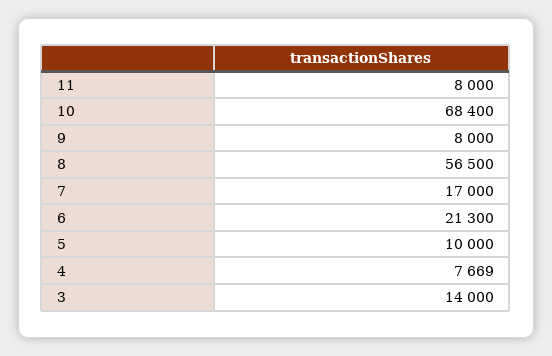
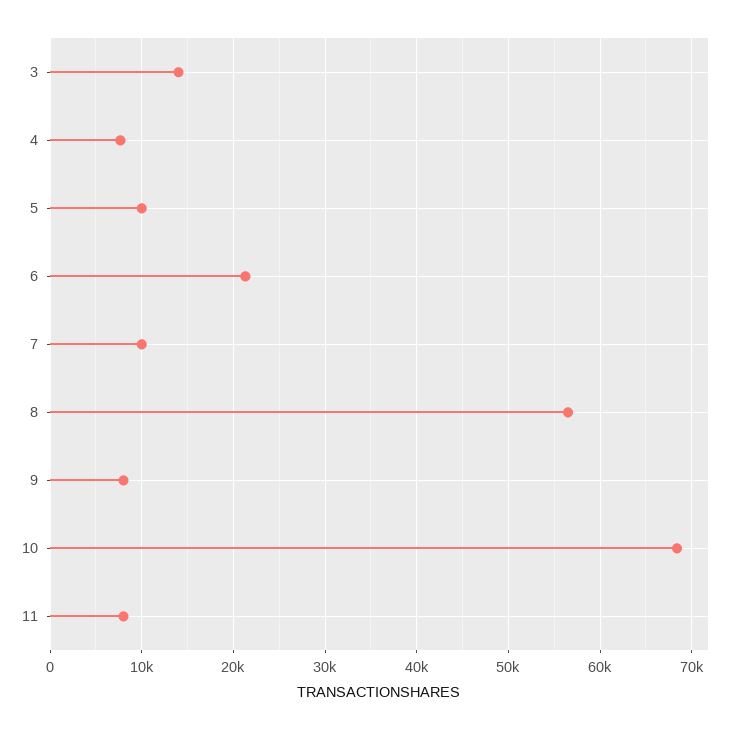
  {
    "11": 8000,
    "10": 68400,
    "9": 8000,
    "8": 56500,
-   "7": 17000,
+   "7": 10000,
    "6": 21300,
    "5": 10000,
    "4": 7669,
    "3": 14000
  }

